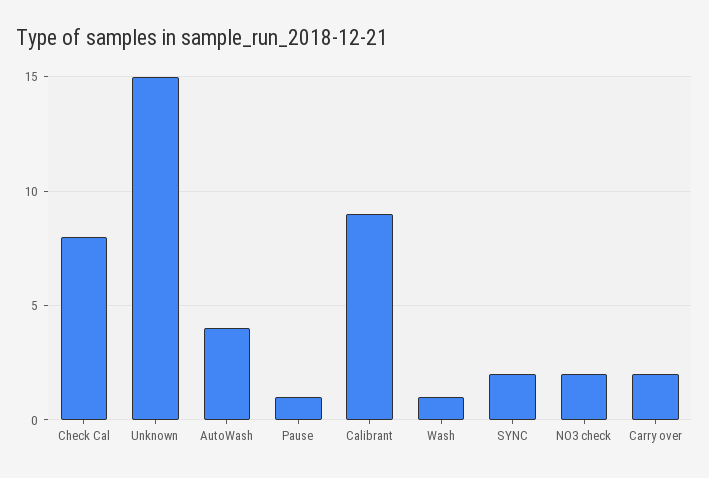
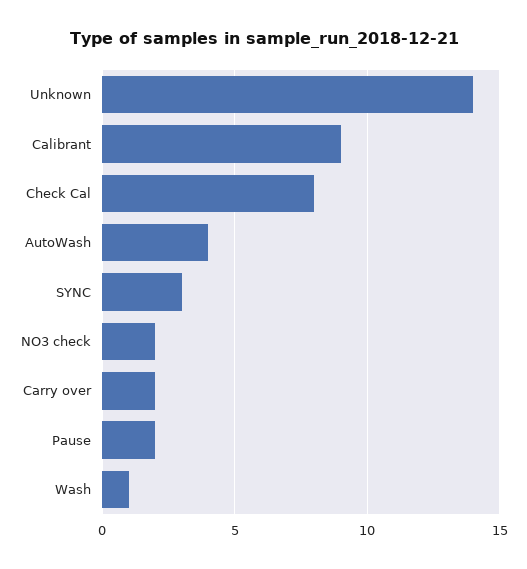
  {
    "Check Cal": 8,
-   "Unknown": 15,
+   "Unknown": 14,
    "AutoWash": 4,
-   "Pause": 1,
+   "Pause": 2,
    "Calibrant": 9,
    "Wash": 1,
-   "SYNC": 2,
+   "SYNC": 3,
    "NO3 check": 2,
    "Carry over": 2
  }

